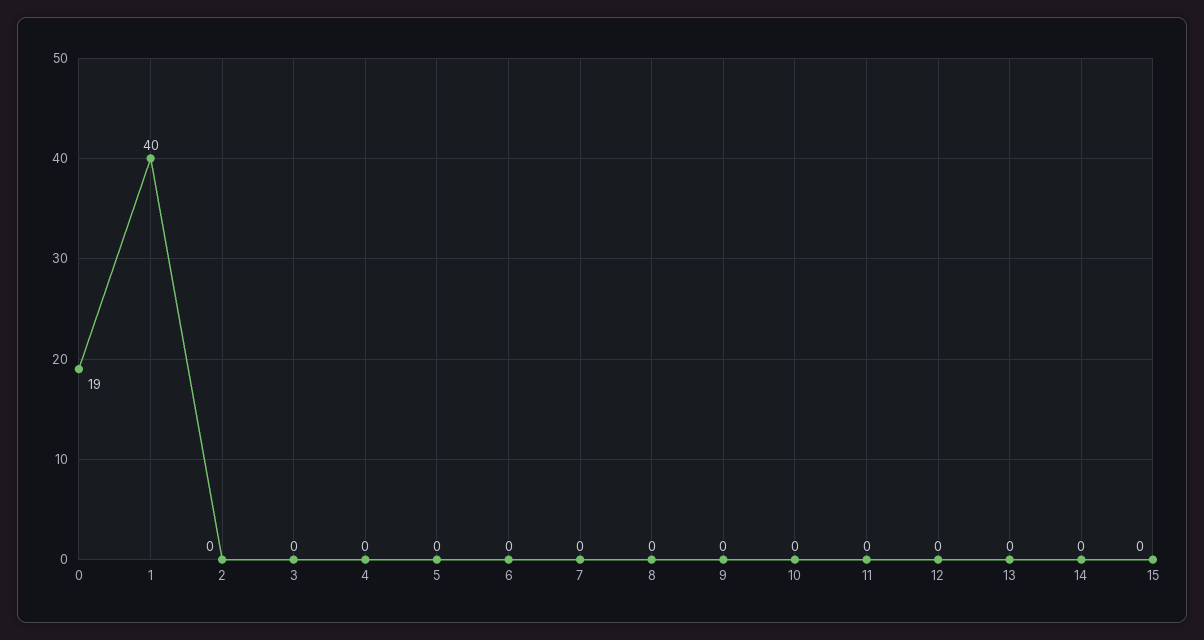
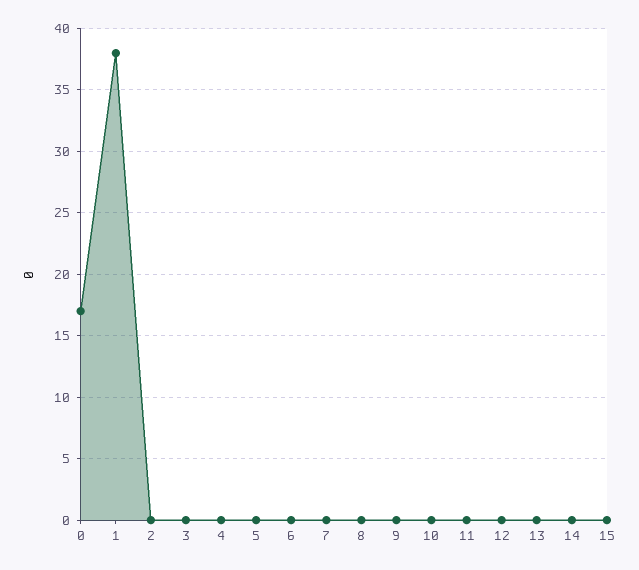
  {
-   "0": 19,
+   "0": 17,
-   "1": 40,
+   "1": 38,
    "2": 0,
    "3": 0,
    "4": 0,
    "5": 0,
    "6": 0,
    "7": 0,
    "8": 0,
    "9": 0,
    "10": 0,
    "11": 0,
    "12": 0,
    "13": 0,
    "14": 0,
    "15": 0
  }

